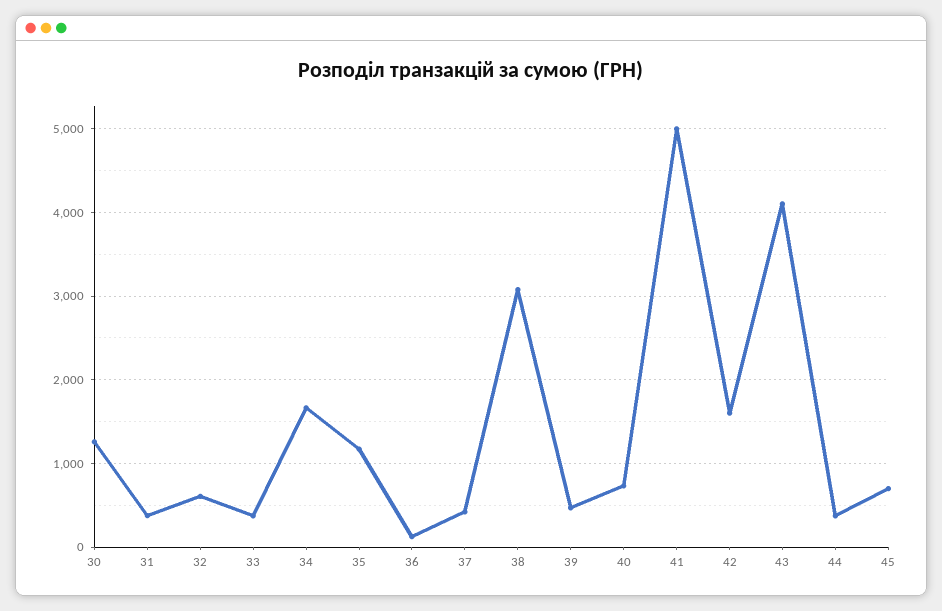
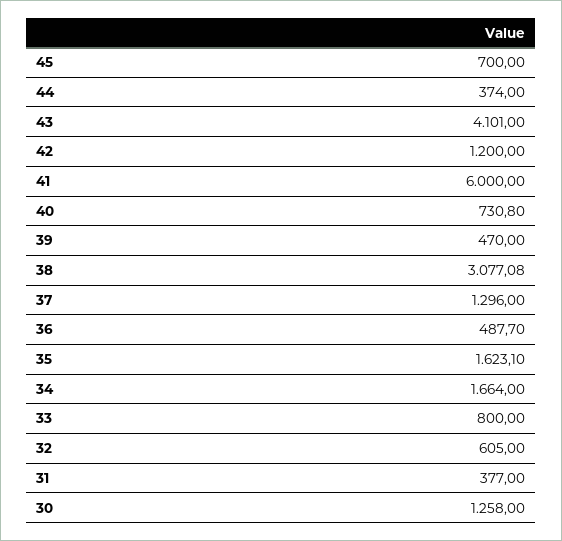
  {
    "30": 1258,
    "31": 377,
    "32": 605,
-   "33": 400,
+   "33": 800,
    "34": 1664,
-   "35": 1200,
+   "35": 1623.1,
-   "36": 100,
+   "36": 487.7,
-   "37": 400,
+   "37": 1296,
    "38": 3077.08,
    "39": 470,
    "40": 730.8,
-   "41": 5000,
+   "41": 6000,
-   "42": 1600,
+   "42": 1200,
    "43": 4101,
    "44": 374,
    "45": 700
  }

